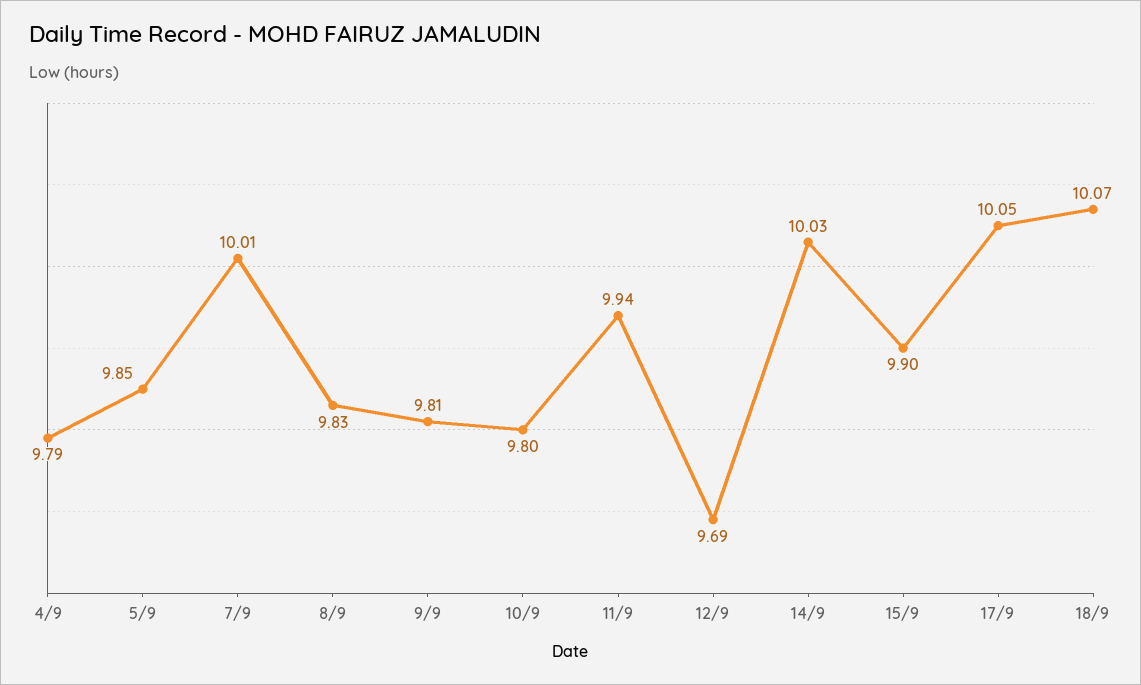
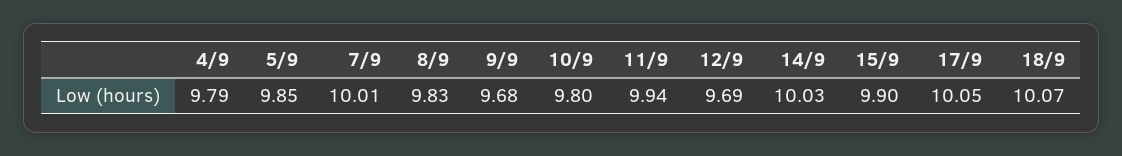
  {
    "4/9": 9.79,
    "5/9": 9.85,
    "7/9": 10.01,
    "8/9": 9.83,
-   "9/9": 9.81,
+   "9/9": 9.68,
    "10/9": 9.8,
    "11/9": 9.94,
    "12/9": 9.69,
    "14/9": 10.03,
    "15/9": 9.9,
    "17/9": 10.05,
    "18/9": 10.07
  }

